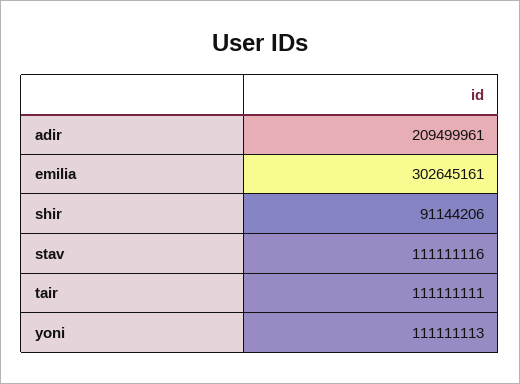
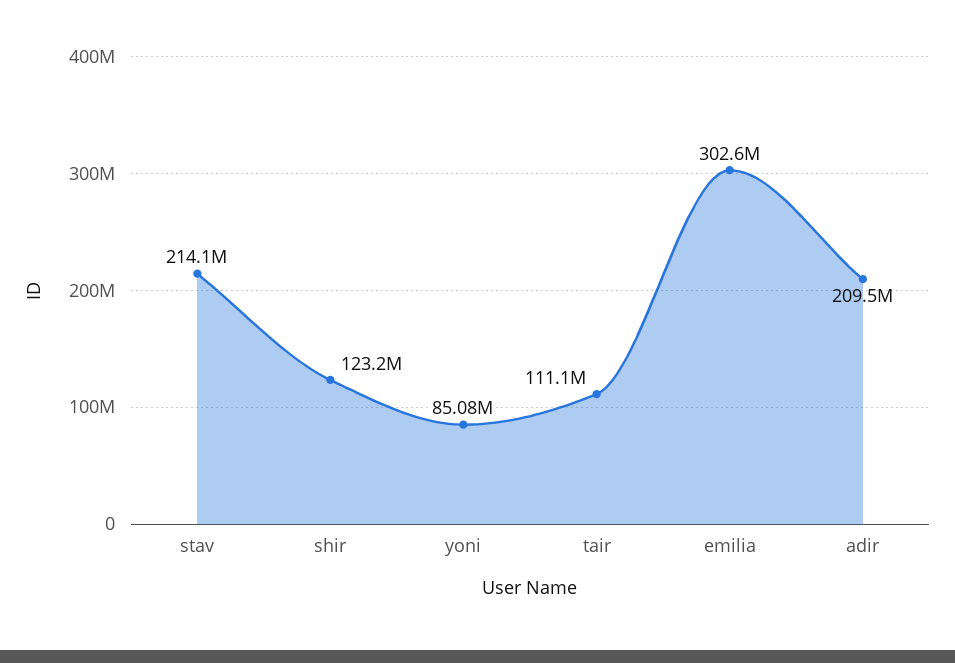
  {
    "adir": 209499961,
    "emilia": 302645161,
-   "shir": 91144206,
+   "shir": 123200000,
-   "stav": 111111116,
+   "stav": 214100000,
    "tair": 111111111,
-   "yoni": 111111113
+   "yoni": 85080000
  }

